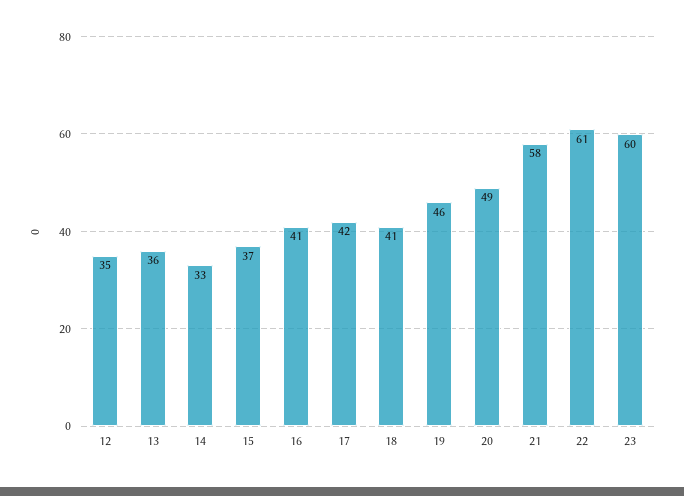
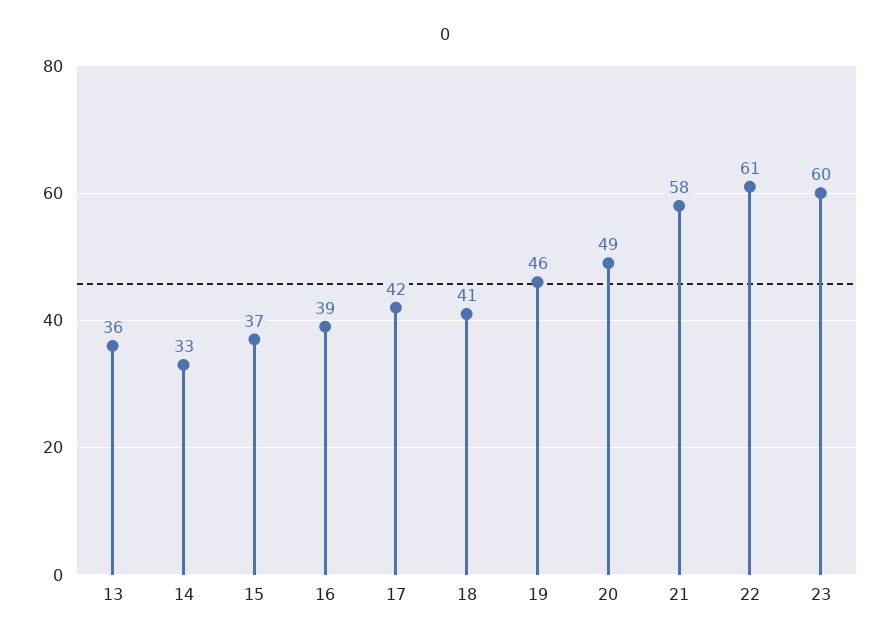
  {
-   "12": 35,
    "13": 36,
    "14": 33,
    "15": 37,
-   "16": 41,
+   "16": 39,
    "17": 42,
    "18": 41,
    "19": 46,
    "20": 49,
    "21": 58,
    "22": 61,
    "23": 60
  }

